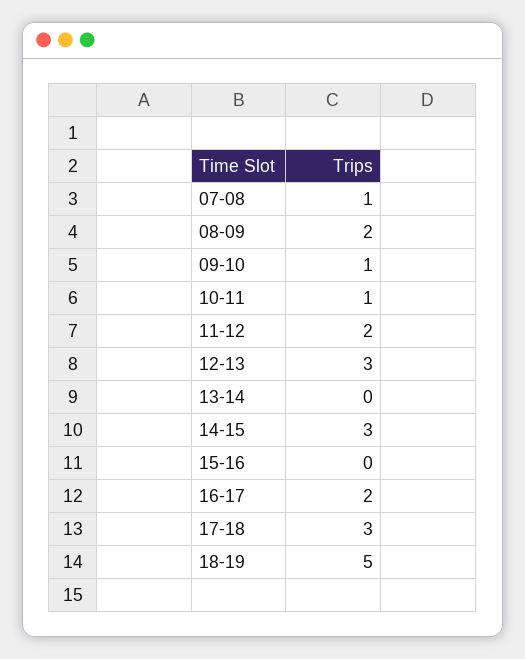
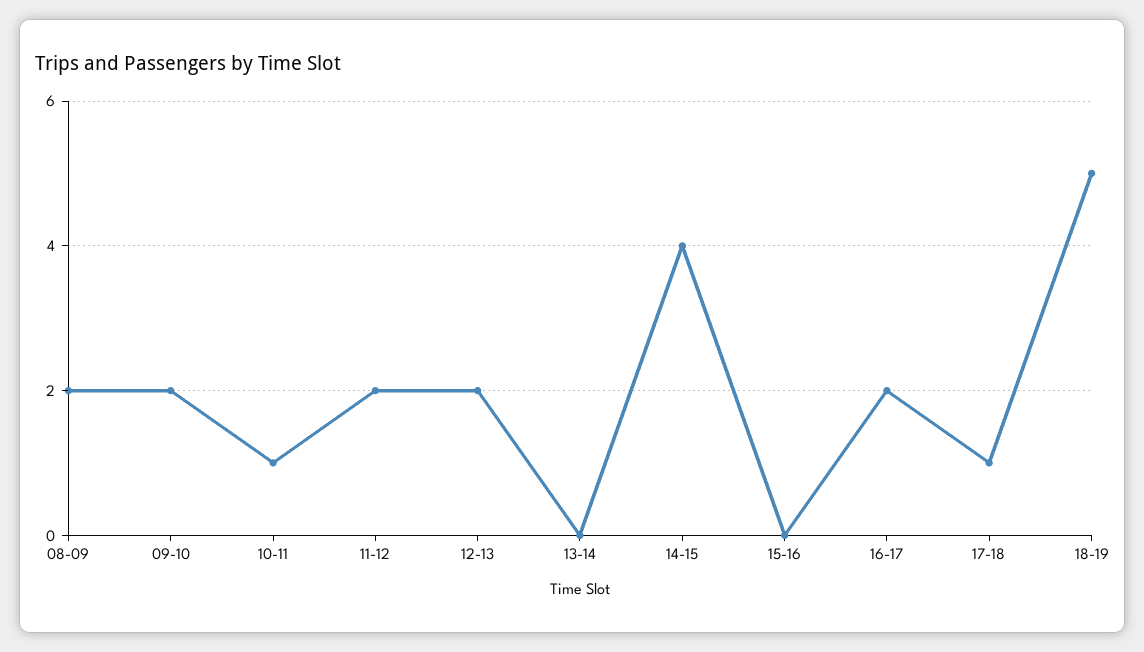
  {
-   "07-08": 1,
    "08-09": 2,
-   "09-10": 1,
+   "09-10": 2,
    "10-11": 1,
    "11-12": 2,
-   "12-13": 3,
+   "12-13": 2,
    "13-14": 0,
-   "14-15": 3,
+   "14-15": 4,
    "15-16": 0,
    "16-17": 2,
-   "17-18": 3,
+   "17-18": 1,
    "18-19": 5
  }

